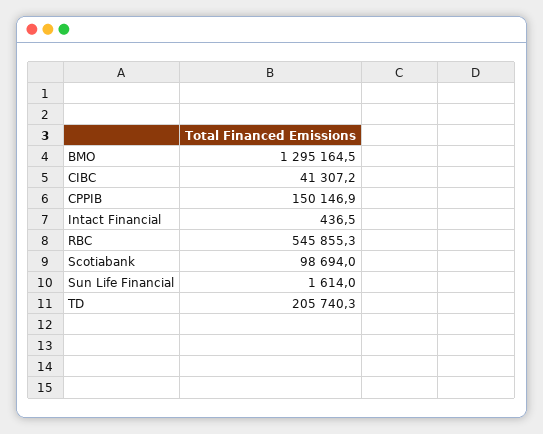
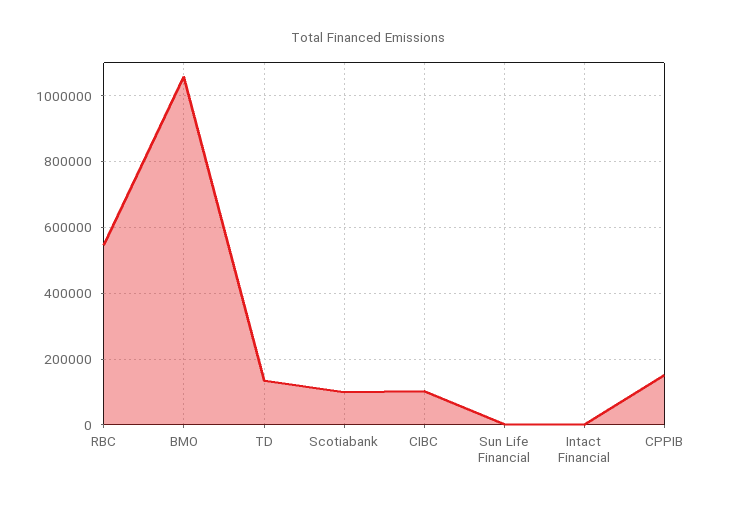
  {
-   "BMO": 1295164.5,
+   "BMO": 1060000,
-   "CIBC": 41307.2,
+   "CIBC": 100000,
    "CPPIB": 150146.9,
    "Intact Financial": 436.5,
    "RBC": 545855.3,
    "Scotiabank": 98694,
    "Sun Life Financial": 1614,
-   "TD": 205740.3
+   "TD": 140000
  }

